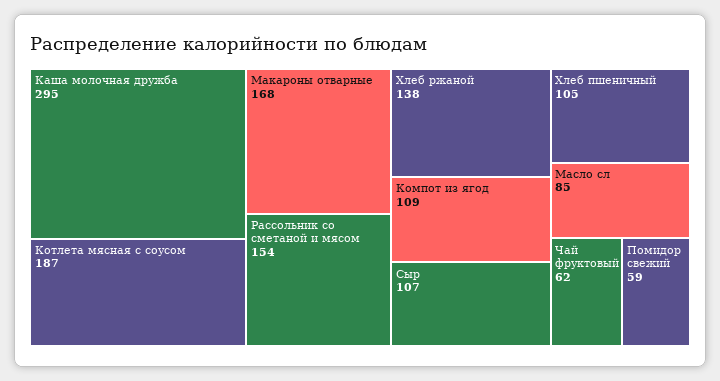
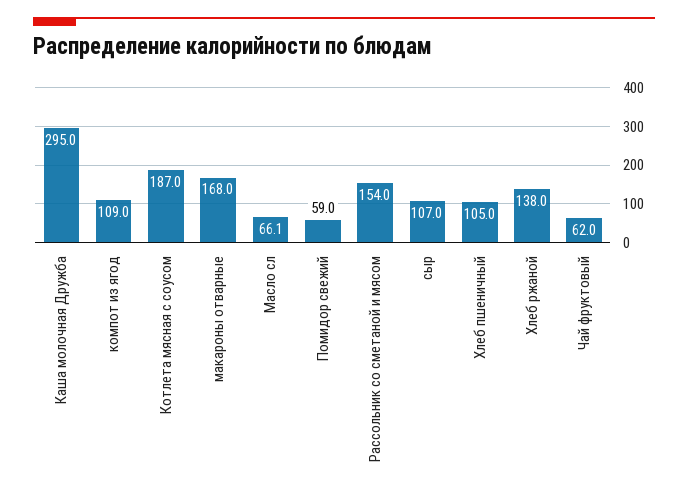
  {
    "Каша молочная дружба": 295,
    "Котлета мясная с соусом": 187,
    "Макароны отварные": 168,
    "Рассольник со сметаной и мясом": 154,
    "Хлеб ржаной": 138,
    "Компот из ягод": 109,
    "Сыр": 107,
    "Хлеб пшеничный": 105,
-   "Масло сл": 85,
+   "Масло сл": 66.1,
    "Чай фруктовый": 62,
    "Помидор свежий": 59
  }

